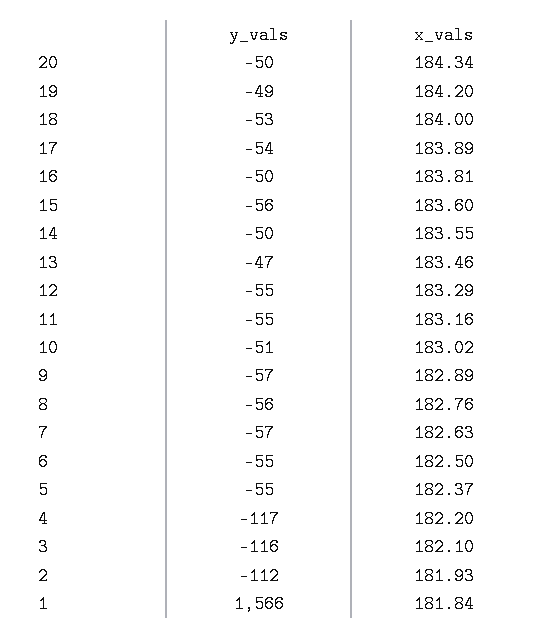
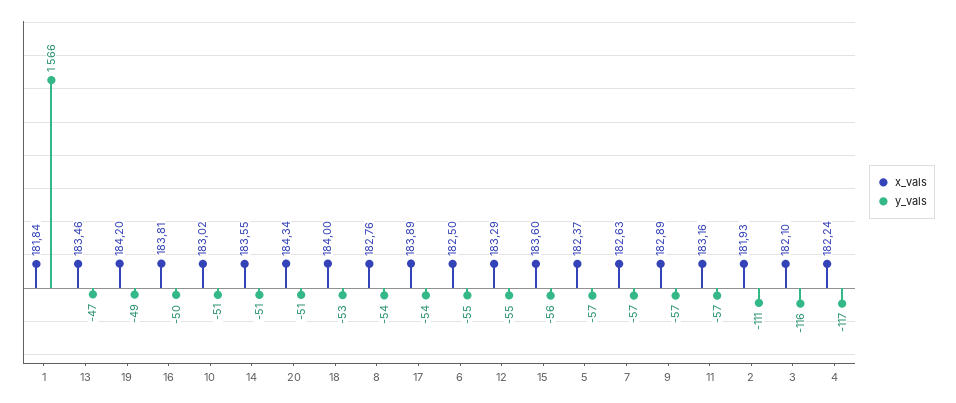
  {
    "y_vals": {
-     "20": -50,
+     "20": -51,
      "19": -49,
      "18": -53,
      "17": -54,
      "16": -50,
      "15": -56,
-     "14": -50,
+     "14": -51,
      "13": -47,
      "12": -55,
-     "11": -55,
+     "11": -57,
      "10": -51,
      "9": -57,
-     "8": -56,
+     "8": -54,
      "7": -57,
      "6": -55,
-     "5": -55,
+     "5": -57,
      "4": -117,
      "3": -116,
-     "2": -112,
+     "2": -111,
      "1": 1566
    },
    "x_vals": {
      "20": 184.34,
      "19": 184.2,
      "18": 184,
      "17": 183.89,
      "16": 183.81,
      "15": 183.6,
      "14": 183.55,
      "13": 183.46,
      "12": 183.29,
      "11": 183.16,
      "10": 183.02,
      "9": 182.89,
      "8": 182.76,
      "7": 182.63,
      "6": 182.5,
      "5": 182.37,
-     "4": 182.2,
+     "4": 182.24,
      "3": 182.1,
      "2": 181.93,
      "1": 181.84
    }
  }

